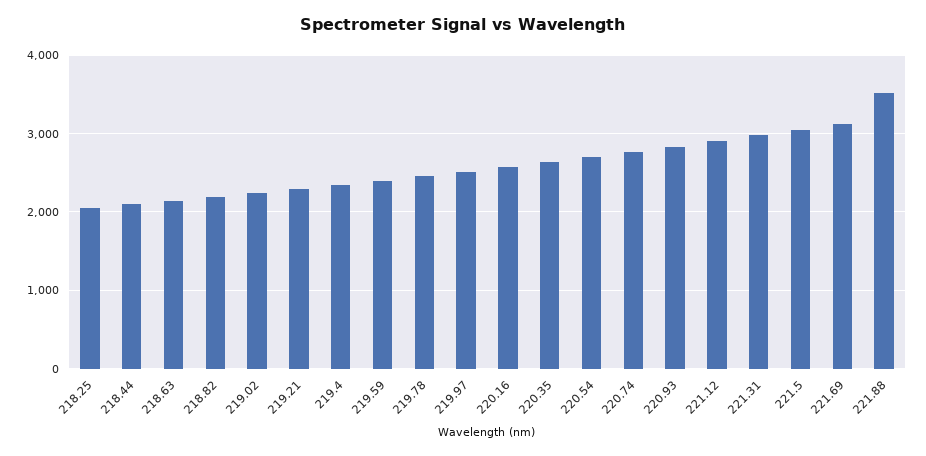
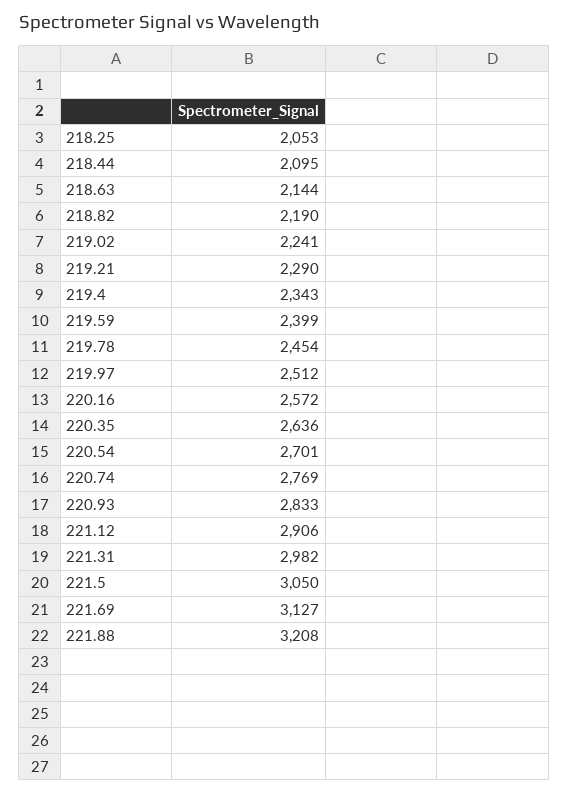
  {
    "218.25": 2053,
    "218.44": 2095,
    "218.63": 2144,
    "218.82": 2190,
    "219.02": 2241,
    "219.21": 2290,
    "219.4": 2343,
    "219.59": 2399,
    "219.78": 2454,
    "219.97": 2512,
    "220.16": 2572,
    "220.35": 2636,
    "220.54": 2701,
    "220.74": 2769,
    "220.93": 2833,
    "221.12": 2906,
    "221.31": 2982,
    "221.5": 3050,
    "221.69": 3127,
-   "221.88": 3500
+   "221.88": 3208
  }

